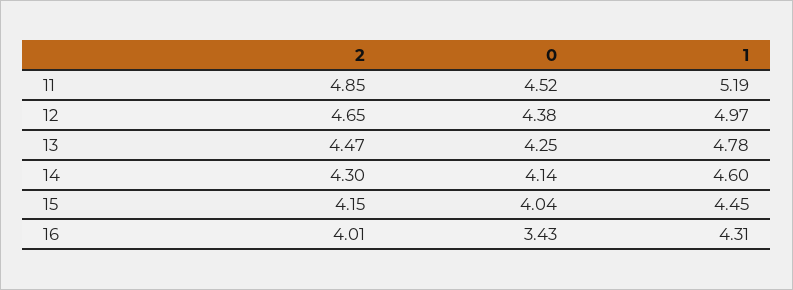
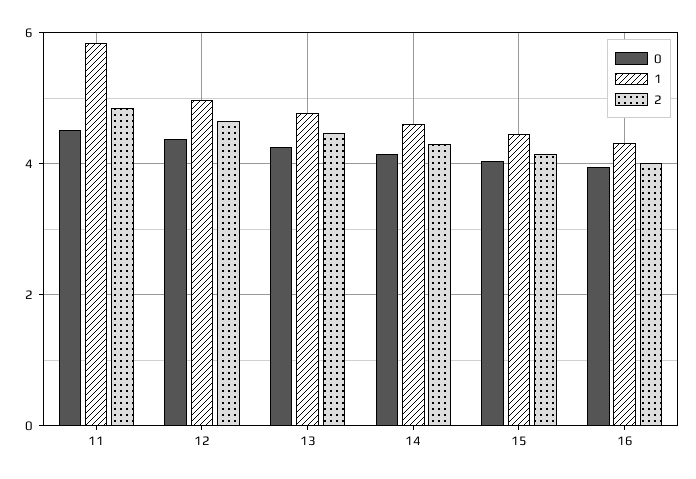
  {
    "2": {
      "11": 4.85,
      "12": 4.65,
      "13": 4.47,
      "14": 4.3,
      "15": 4.15,
      "16": 4.01
    },
    "0": {
      "11": 4.52,
      "12": 4.38,
      "13": 4.25,
      "14": 4.14,
      "15": 4.04,
-     "16": 3.43
+     "16": 4
    },
    "1": {
-     "11": 5.19,
+     "11": 5.8,
      "12": 4.97,
      "13": 4.78,
      "14": 4.6,
      "15": 4.45,
      "16": 4.31
    }
  }

